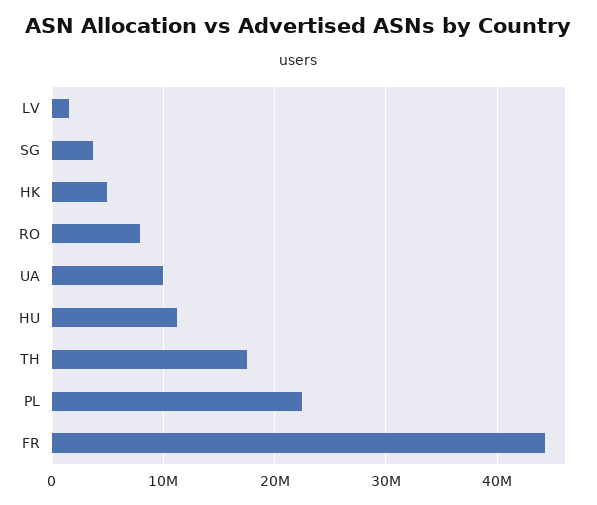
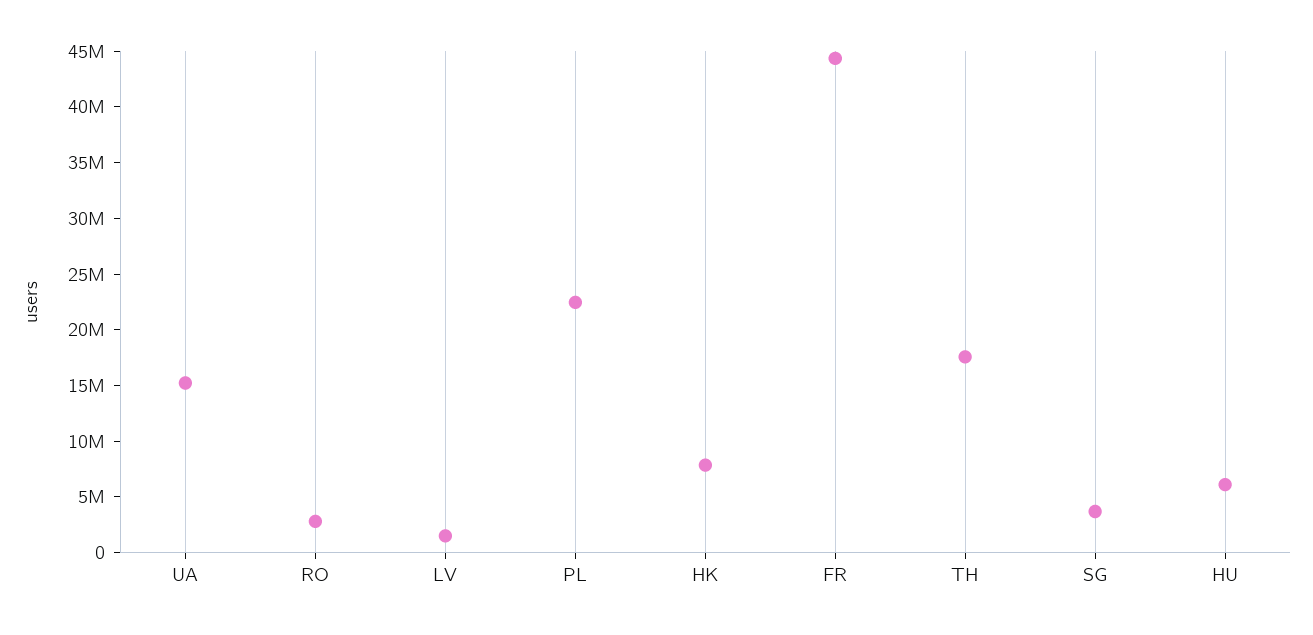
  {
    "LV": 1000000,
    "SG": 4000000,
-   "HK": 5000000,
+   "HK": 8000000,
-   "RO": 8000000,
+   "RO": 3000000,
-   "UA": 10000000,
+   "UA": 15000000,
-   "HU": 11000000,
+   "HU": 6000000,
    "TH": 18000000,
    "PL": 22000000,
    "FR": 44000000
  }

